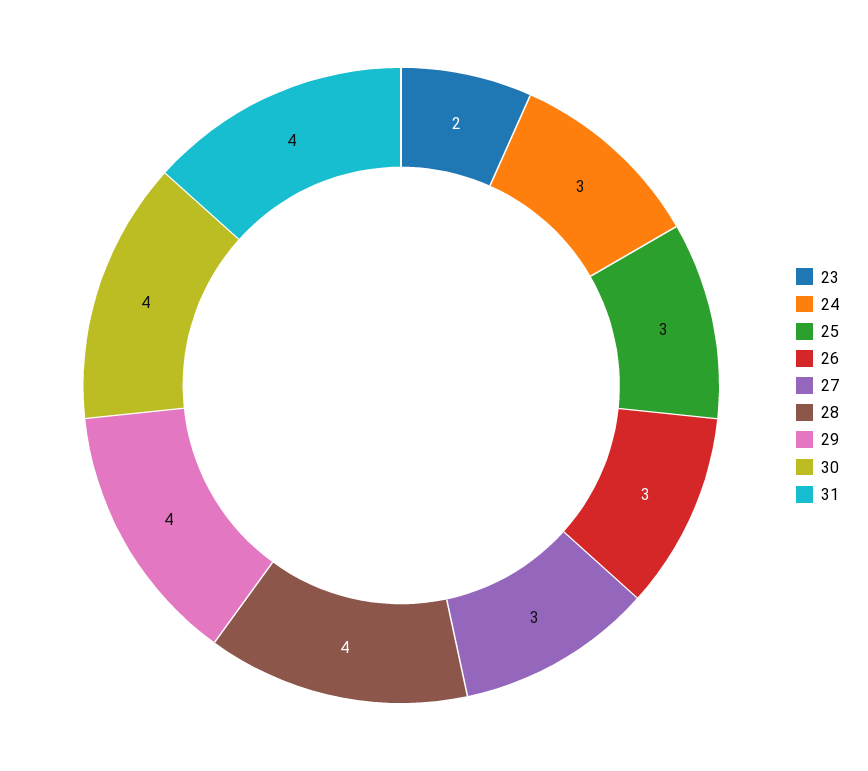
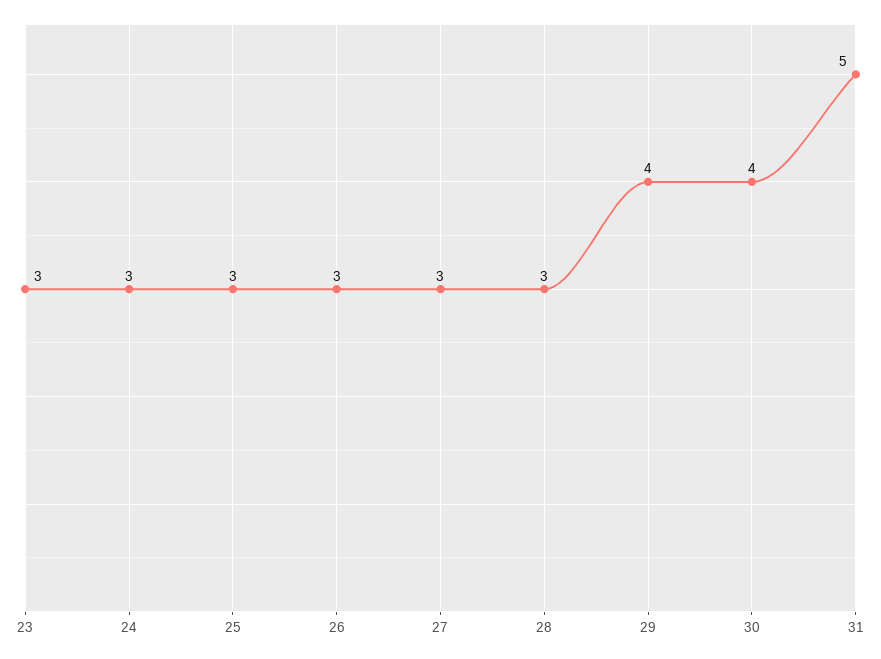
  {
-   "23": 2,
+   "23": 3,
    "24": 3,
    "25": 3,
    "26": 3,
    "27": 3,
-   "28": 4,
+   "28": 3,
    "29": 4,
    "30": 4,
-   "31": 4
+   "31": 5
  }

